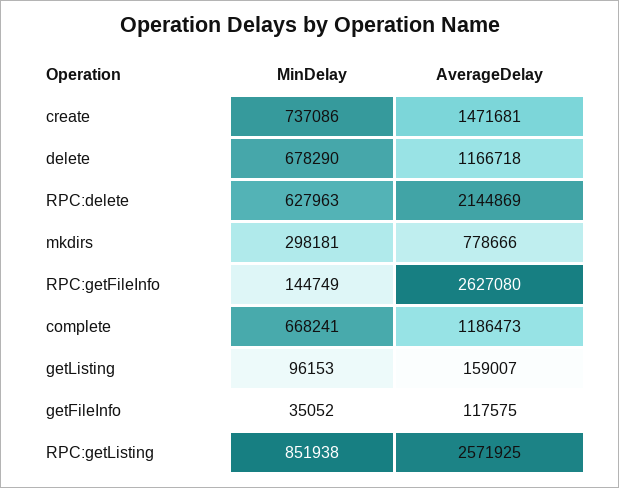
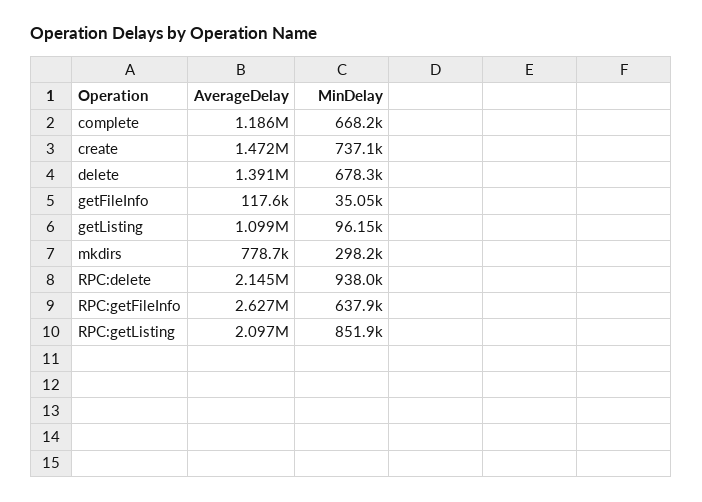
  {
    "MinDelay": {
      "create": 737086,
      "delete": 678290,
-     "RPC:delete": 627963,
+     "RPC:delete": 938000,
      "mkdirs": 298181,
-     "RPC:getFileInfo": 144749,
+     "RPC:getFileInfo": 637900,
      "complete": 668241,
      "getListing": 96153,
      "getFileInfo": 35052,
      "RPC:getListing": 851938
    },
    "AverageDelay": {
      "create": 1471681,
-     "delete": 1166718,
+     "delete": 1391000,
      "RPC:delete": 2144869,
      "mkdirs": 778666,
      "RPC:getFileInfo": 2627080,
      "complete": 1186473,
-     "getListing": 159007,
+     "getListing": 1099000,
      "getFileInfo": 117575,
-     "RPC:getListing": 2571925
+     "RPC:getListing": 2097000
    }
  }

